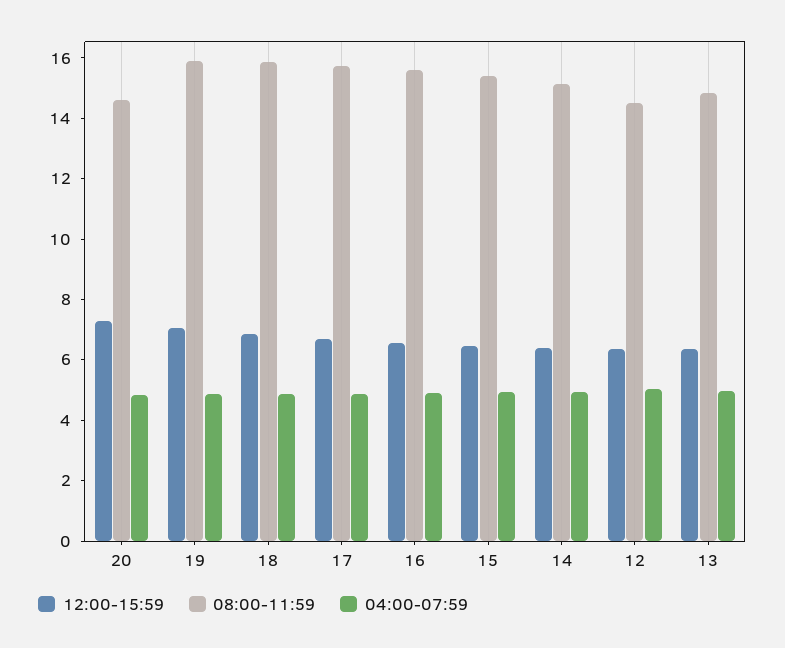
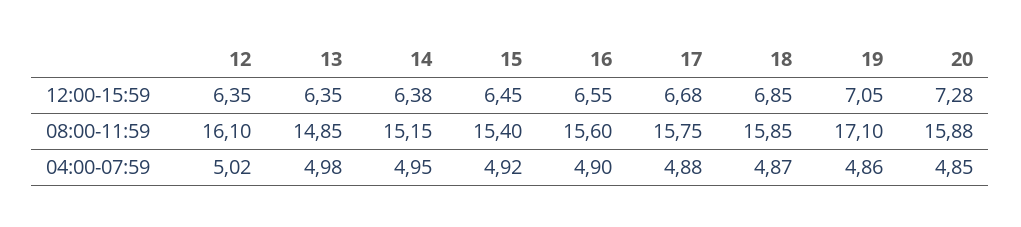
  {
    "12:00-15:59": {
      "20": 7.28,
      "19": 7.05,
      "18": 6.85,
      "17": 6.68,
      "16": 6.55,
      "15": 6.45,
      "14": 6.38,
      "12": 6.35,
      "13": 6.35
    },
    "08:00-11:59": {
-     "20": 14.5,
+     "20": 15.88,
-     "19": 16,
+     "19": 17.1,
      "18": 15.85,
      "17": 15.75,
      "16": 15.6,
      "15": 15.4,
      "14": 15.15,
-     "12": 14.5,
+     "12": 16.1,
      "13": 14.85
    },
    "04:00-07:59": {
      "20": 4.85,
      "19": 4.86,
      "18": 4.87,
      "17": 4.88,
      "16": 4.9,
      "15": 4.92,
      "14": 4.95,
      "12": 5.02,
      "13": 4.98
    }
  }

